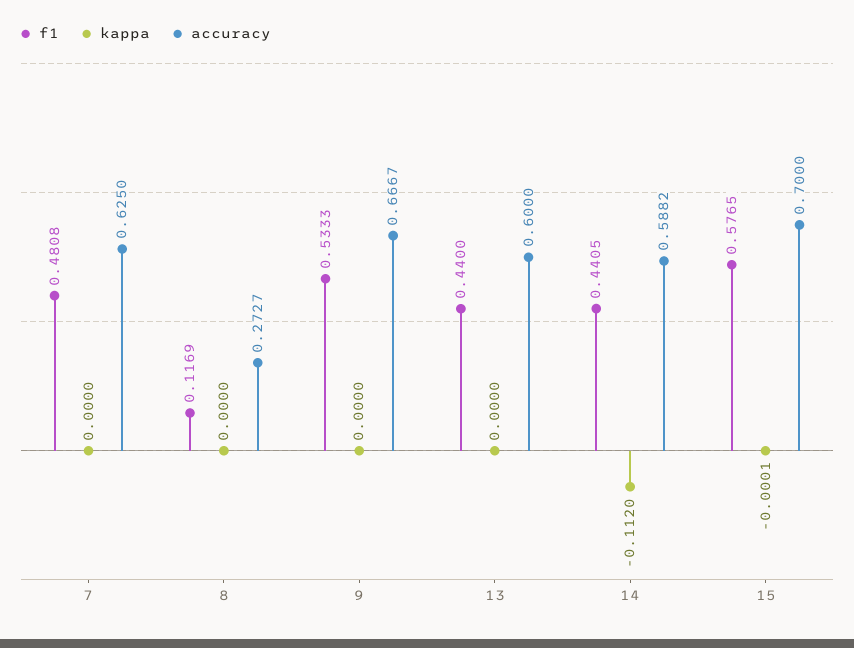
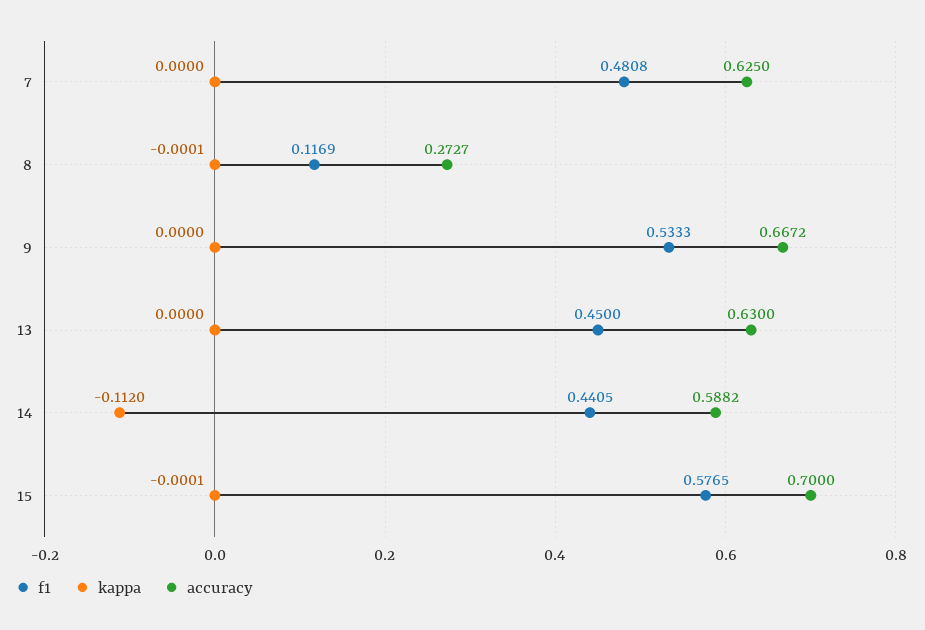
  {
    "f1": {
      "7": 0.4808,
      "8": 0.1169,
      "9": 0.5333,
-     "13": 0.44,
+     "13": 0.45,
      "14": 0.4405,
      "15": 0.5765
    },
    "kappa": {
      "7": 0,
-     "8": 0,
+     "8": -0.0001,
      "9": 0,
      "13": 0,
      "14": -0.112,
      "15": -0.0001
    },
    "accuracy": {
      "7": 0.625,
      "8": 0.2727,
-     "9": 0.6667,
+     "9": 0.6672,
-     "13": 0.6,
+     "13": 0.63,
      "14": 0.5882,
      "15": 0.7
    }
  }

